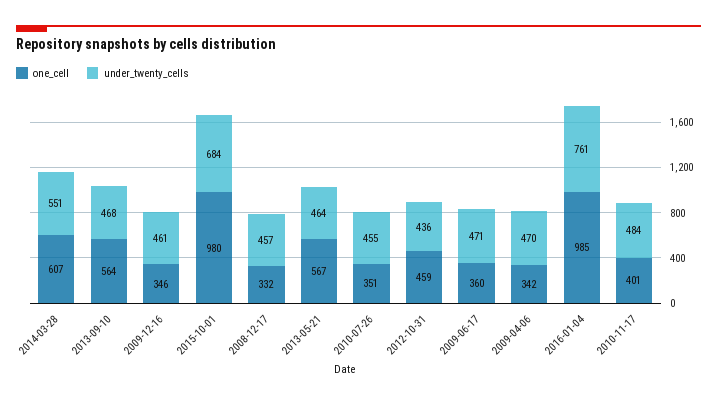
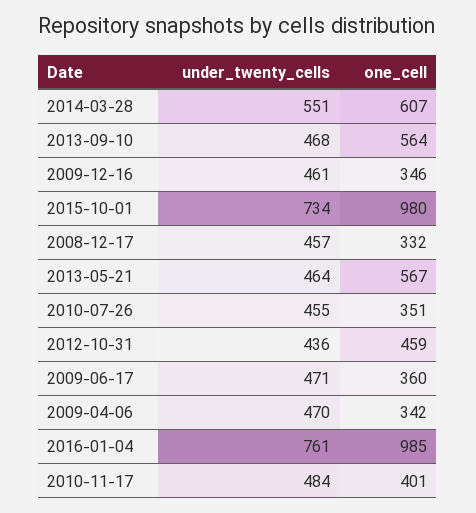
  {
    "one_cell": {
      "2014-03-28": 607,
      "2013-09-10": 564,
      "2009-12-16": 346,
      "2015-10-01": 980,
      "2008-12-17": 332,
      "2013-05-21": 567,
      "2010-07-26": 351,
      "2012-10-31": 459,
      "2009-06-17": 360,
      "2009-04-06": 342,
      "2016-01-04": 985,
      "2010-11-17": 401
    },
    "under_twenty_cells": {
      "2014-03-28": 551,
      "2013-09-10": 468,
      "2009-12-16": 461,
-     "2015-10-01": 684,
+     "2015-10-01": 734,
      "2008-12-17": 457,
      "2013-05-21": 464,
      "2010-07-26": 455,
      "2012-10-31": 436,
      "2009-06-17": 471,
      "2009-04-06": 470,
      "2016-01-04": 761,
      "2010-11-17": 484
    }
  }

